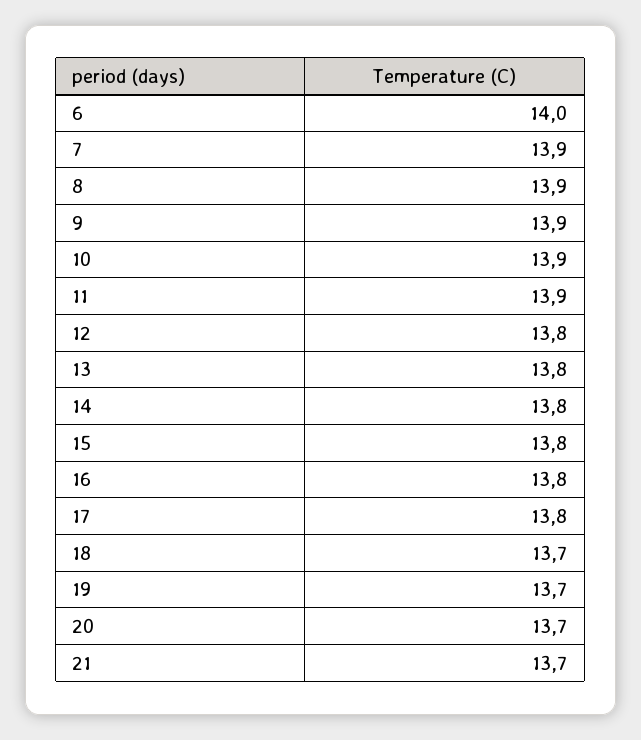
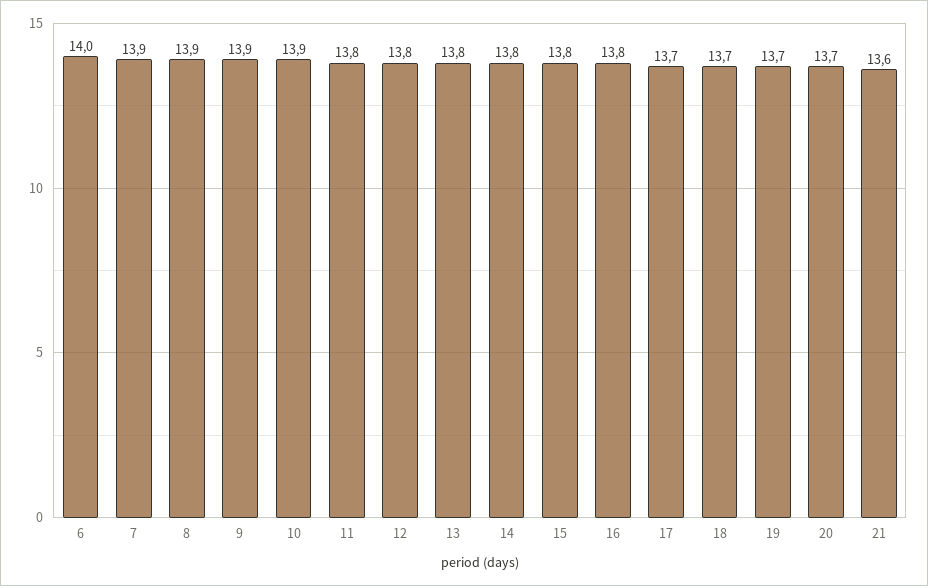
  {
    "6": 14,
    "7": 13.9,
    "8": 13.9,
    "9": 13.9,
    "10": 13.9,
-   "11": 13.9,
+   "11": 13.8,
    "12": 13.8,
    "13": 13.8,
    "14": 13.8,
    "15": 13.8,
    "16": 13.8,
-   "17": 13.8,
+   "17": 13.7,
    "18": 13.7,
    "19": 13.7,
    "20": 13.7,
-   "21": 13.7
+   "21": 13.6
  }

